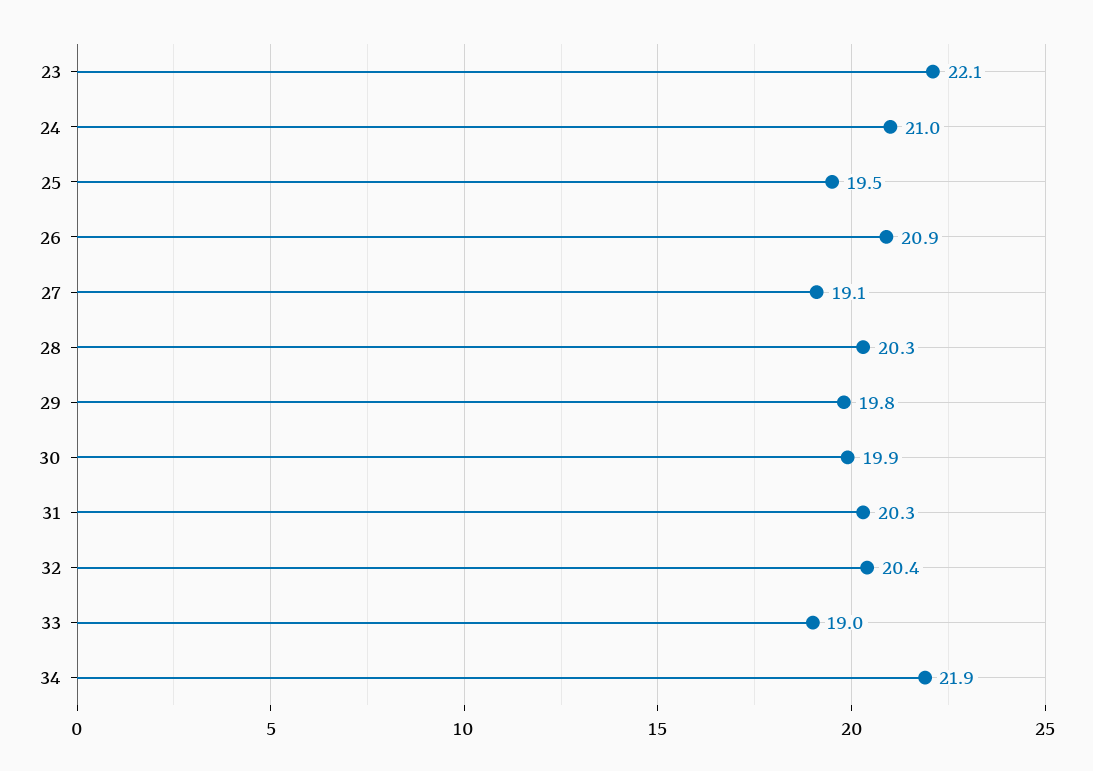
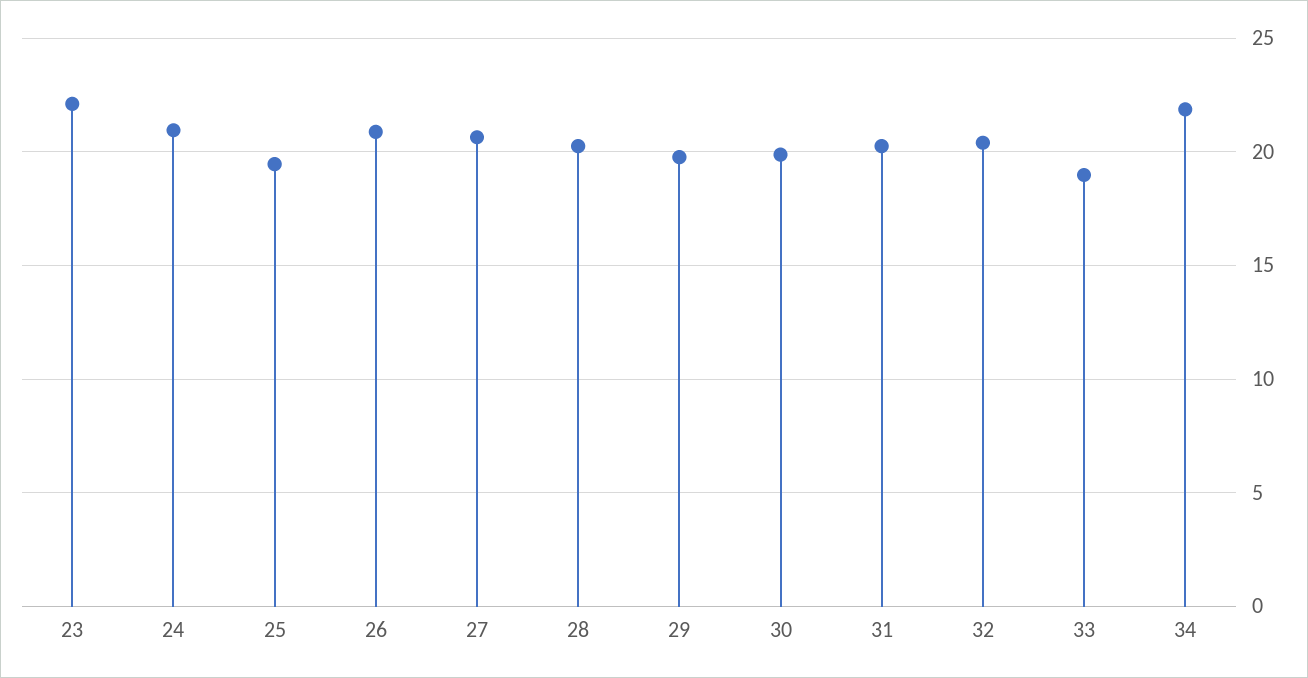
  {
    "23": 22.1,
    "24": 21,
    "25": 19.5,
    "26": 20.9,
-   "27": 19.1,
+   "27": 20.5,
    "28": 20.3,
    "29": 19.8,
    "30": 19.9,
    "31": 20.3,
    "32": 20.4,
    "33": 19,
    "34": 21.9
  }

